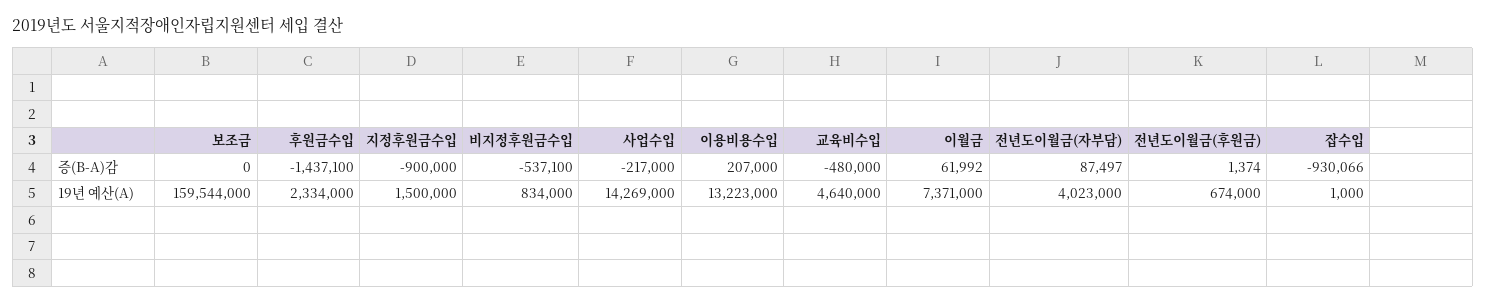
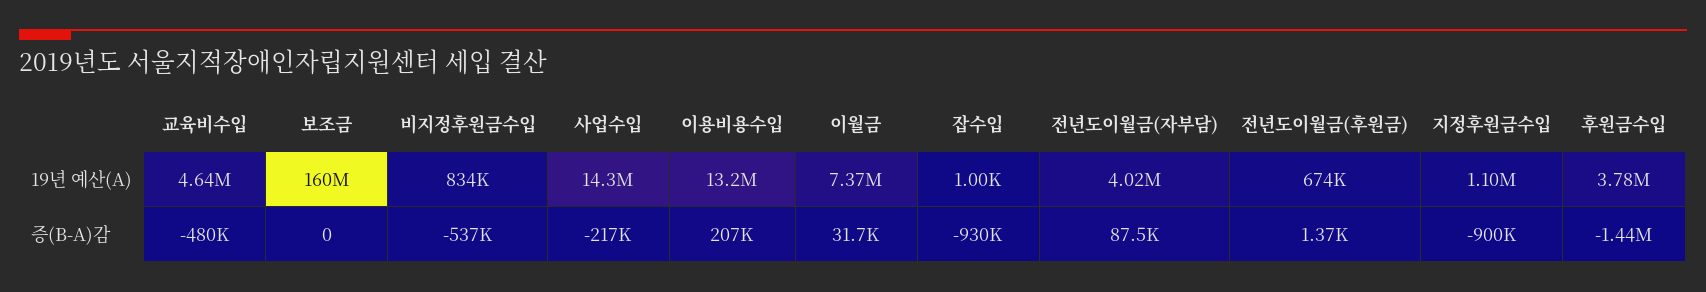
  {
    "보조금": {
      "증(B-A)감": 0,
      "19년 예산(A)": 159544000
    },
    "후원금수입": {
      "증(B-A)감": -1437100,
-     "19년 예산(A)": 2334000
+     "19년 예산(A)": 3780000
    },
    "지정후원금수입": {
      "증(B-A)감": -900000,
-     "19년 예산(A)": 1500000
+     "19년 예산(A)": 1100000
    },
    "비지정후원금수입": {
      "증(B-A)감": -537100,
      "19년 예산(A)": 834000
    },
    "사업수입": {
      "증(B-A)감": -217000,
      "19년 예산(A)": 14269000
    },
    "이용비용수입": {
      "증(B-A)감": 207000,
      "19년 예산(A)": 13223000
    },
    "교육비수입": {
      "증(B-A)감": -480000,
      "19년 예산(A)": 4640000
    },
    "이월금": {
-     "증(B-A)감": 61992,
+     "증(B-A)감": 31700,
      "19년 예산(A)": 7371000
    },
    "전년도이월금(자부담)": {
      "증(B-A)감": 87497,
      "19년 예산(A)": 4023000
    },
    "전년도이월금(후원금)": {
      "증(B-A)감": 1374,
      "19년 예산(A)": 674000
    },
    "잡수입": {
      "증(B-A)감": -930066,
      "19년 예산(A)": 1000
    }
  }

